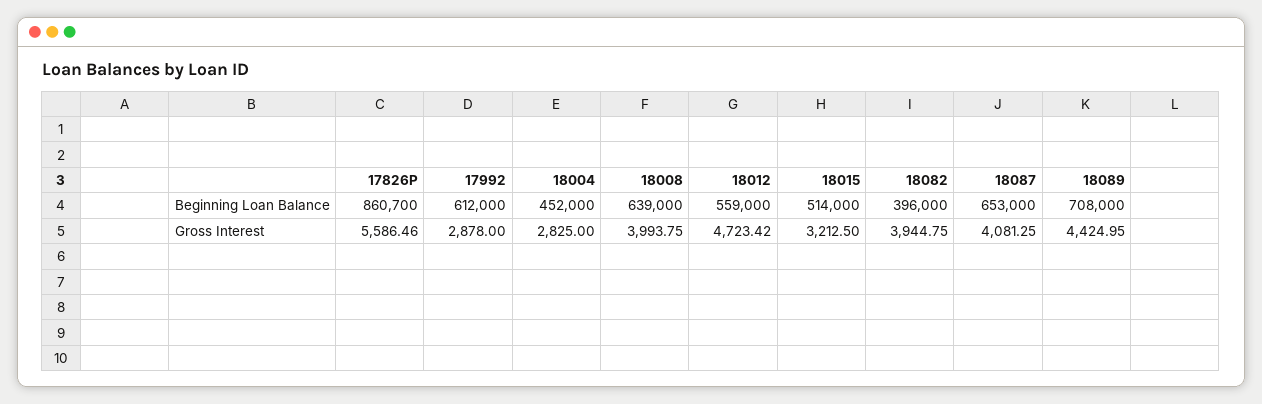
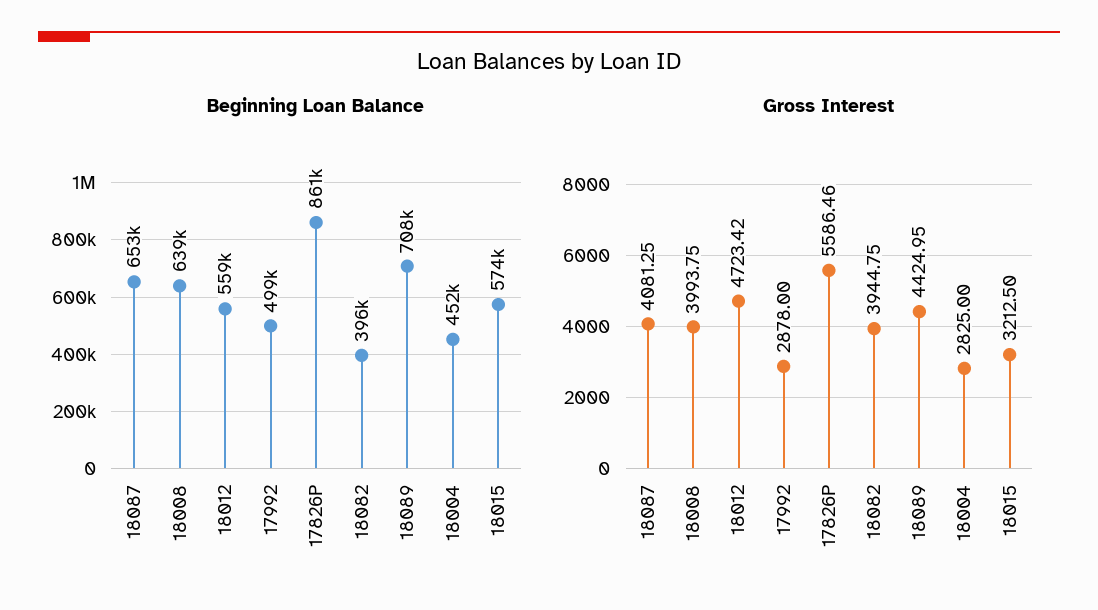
  {
    "Beginning Loan Balance": {
      "17826P": 860700,
-     "17992": 612000,
+     "17992": 499000,
      "18004": 452000,
      "18008": 639000,
      "18012": 559000,
-     "18015": 514000,
+     "18015": 574000,
      "18082": 396000,
      "18087": 653000,
      "18089": 708000
    },
    "Gross Interest": {
      "17826P": 5586.46,
      "17992": 2878,
      "18004": 2825,
      "18008": 3993.75,
      "18012": 4723.42,
      "18015": 3212.5,
      "18082": 3944.75,
      "18087": 4081.25,
      "18089": 4424.95
    }
  }

